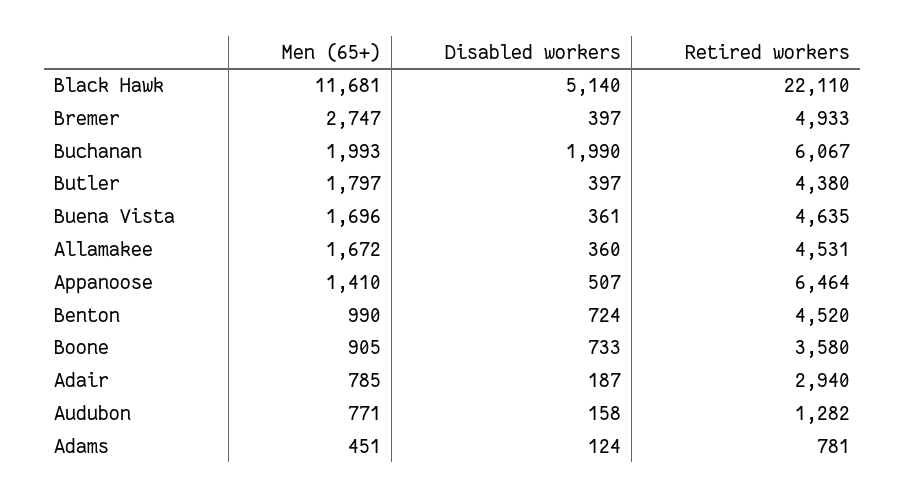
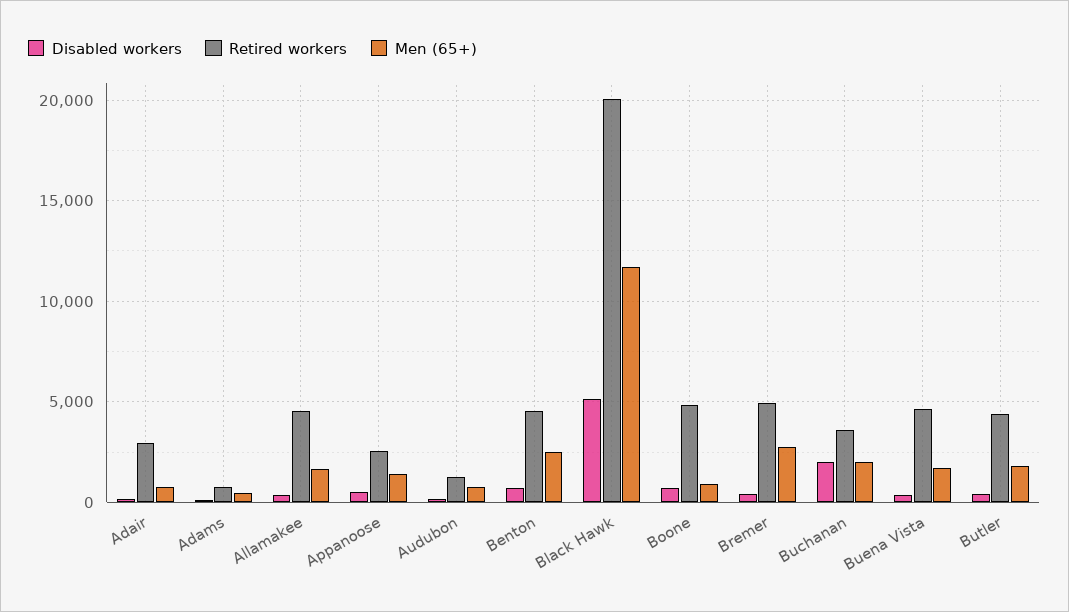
  {
    "Men (65+)": {
      "Black Hawk": 11681,
      "Bremer": 2747,
      "Buchanan": 1993,
      "Butler": 1797,
      "Buena Vista": 1696,
      "Allamakee": 1672,
      "Appanoose": 1410,
-     "Benton": 990,
+     "Benton": 2500,
      "Boone": 905,
      "Adair": 785,
      "Audubon": 771,
      "Adams": 451
    },
    "Disabled workers": {
      "Black Hawk": 5140,
      "Bremer": 397,
      "Buchanan": 1990,
      "Butler": 397,
      "Buena Vista": 361,
      "Allamakee": 360,
      "Appanoose": 507,
      "Benton": 724,
      "Boone": 733,
      "Adair": 187,
      "Audubon": 158,
      "Adams": 124
    },
    "Retired workers": {
-     "Black Hawk": 22110,
+     "Black Hawk": 20000,
      "Bremer": 4933,
-     "Buchanan": 6067,
+     "Buchanan": 3500,
      "Butler": 4380,
      "Buena Vista": 4635,
      "Allamakee": 4531,
-     "Appanoose": 6464,
+     "Appanoose": 2500,
      "Benton": 4520,
-     "Boone": 3580,
+     "Boone": 5000,
      "Adair": 2940,
      "Audubon": 1282,
      "Adams": 781
    }
  }

